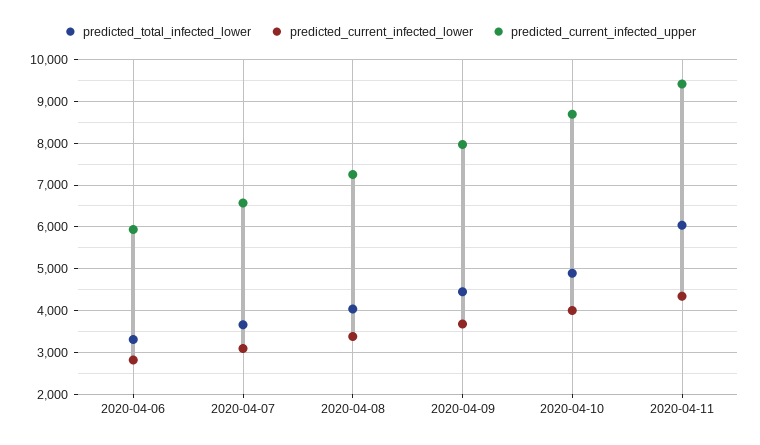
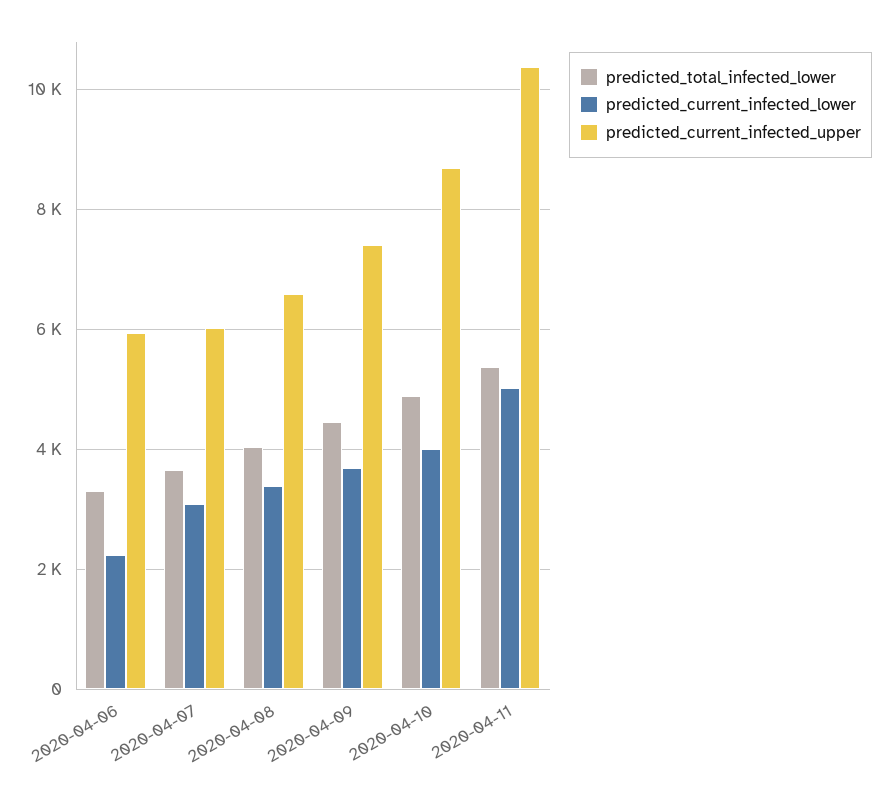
  {
    "predicted_total_infected_lower": {
      "2020-04-06": 3400,
      "2020-04-07": 3600,
      "2020-04-08": 4000,
      "2020-04-09": 4400,
      "2020-04-10": 4800,
-     "2020-04-11": 6000
+     "2020-04-11": 5400
    },
    "predicted_current_infected_lower": {
-     "2020-04-06": 2800,
+     "2020-04-06": 2200,
      "2020-04-07": 3000,
      "2020-04-08": 3400,
      "2020-04-09": 3600,
      "2020-04-10": 4000,
-     "2020-04-11": 4400
+     "2020-04-11": 5000
    },
    "predicted_current_infected_upper": {
      "2020-04-06": 6000,
-     "2020-04-07": 6600,
+     "2020-04-07": 6000,
-     "2020-04-08": 7200,
+     "2020-04-08": 6600,
-     "2020-04-09": 8000,
+     "2020-04-09": 7400,
      "2020-04-10": 8600,
-     "2020-04-11": 9400
+     "2020-04-11": 10400
    }
  }

